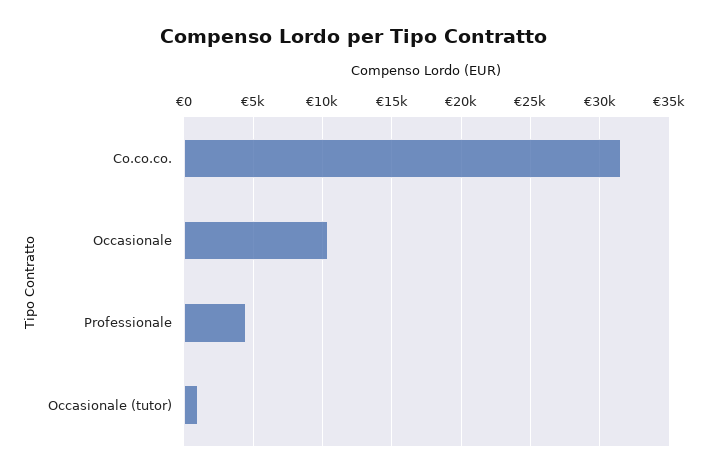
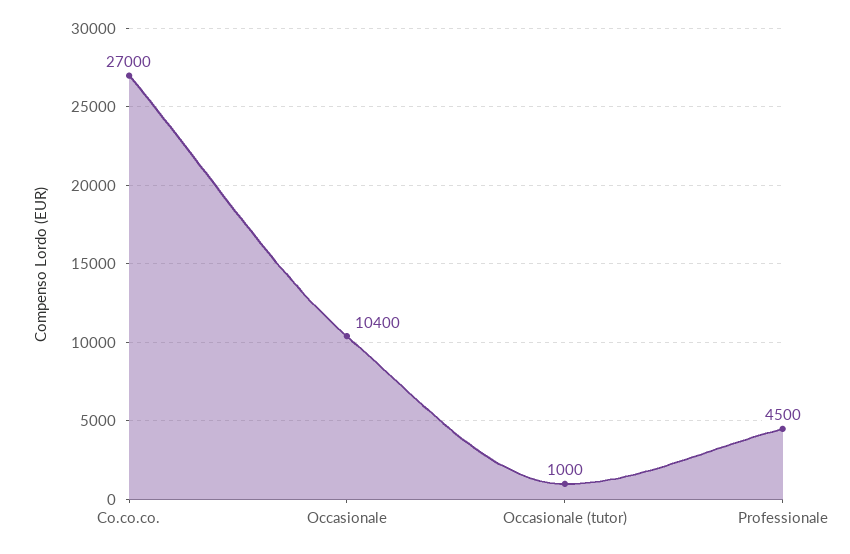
  {
-   "Co.co.co.": 31500,
+   "Co.co.co.": 27000,
    "Occasionale": 10400,
    "Professionale": 4500,
    "Occasionale (tutor)": 1000
  }

